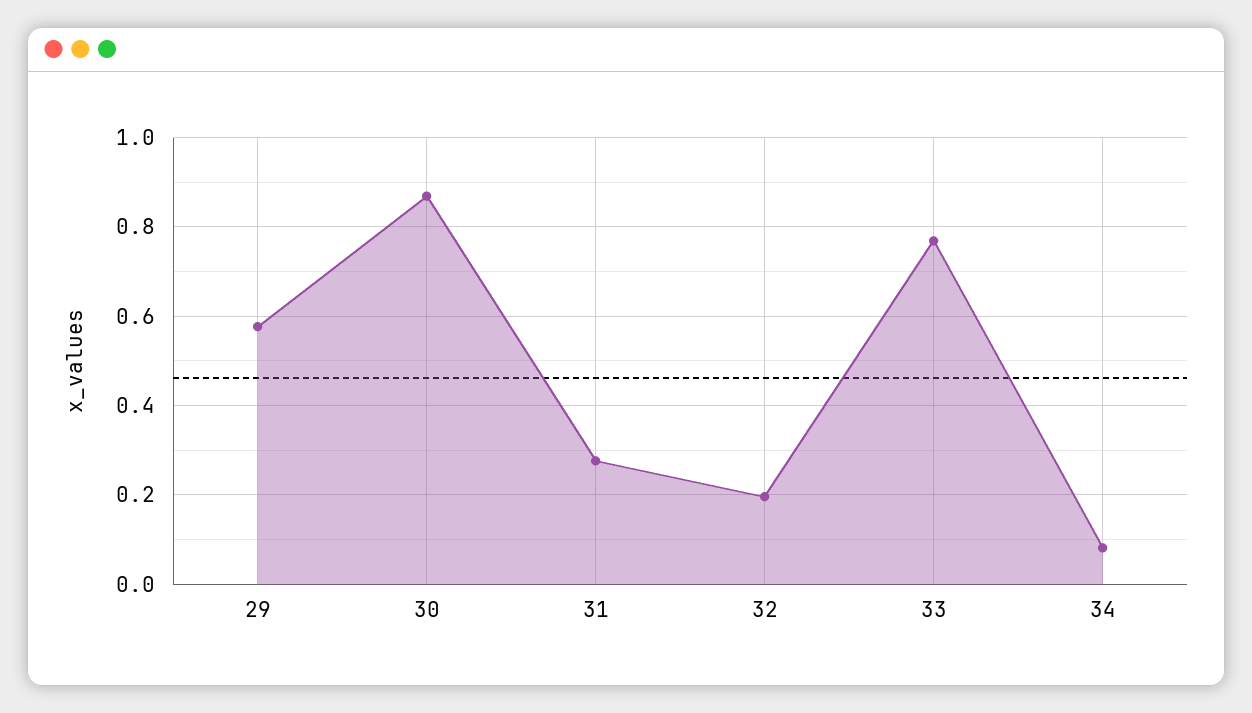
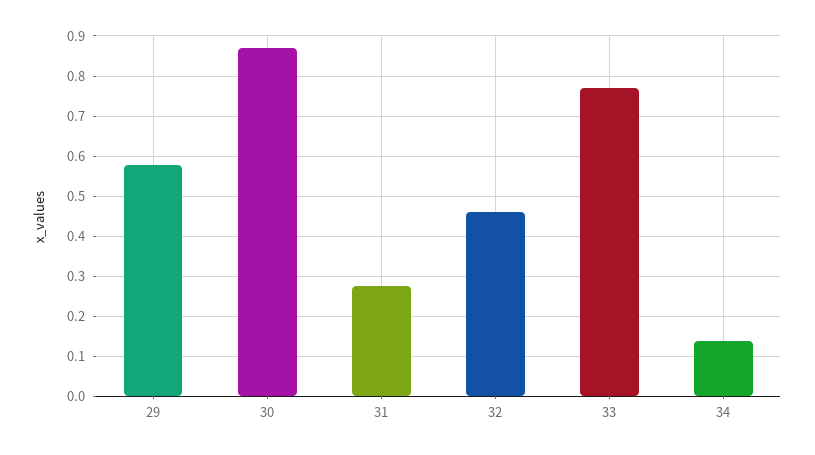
  {
    "29": 0.58,
    "30": 0.86,
    "31": 0.28,
-   "32": 0.2,
+   "32": 0.46,
    "33": 0.76,
-   "34": 0.08
+   "34": 0.14
  }

